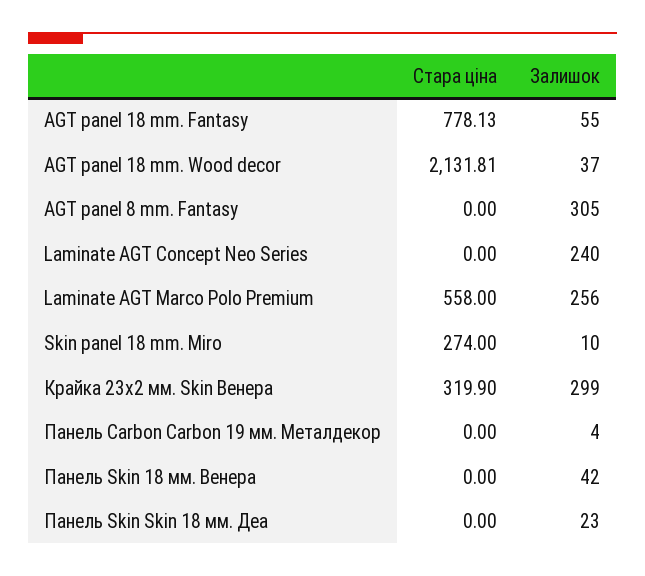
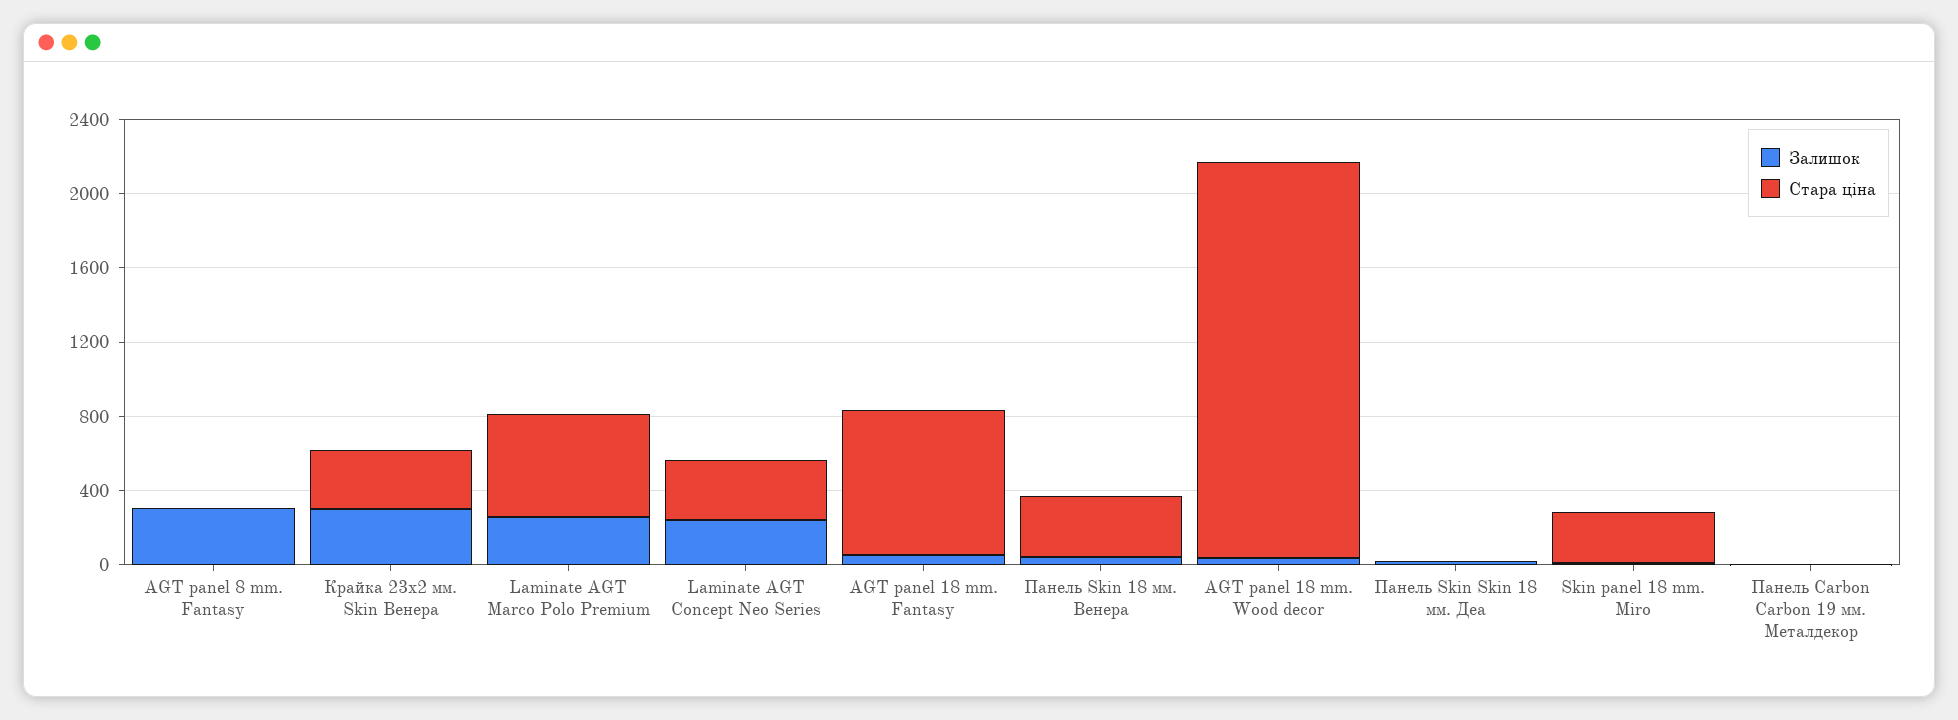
  {
    "Стара ціна": {
      "AGT panel 18 mm. Fantasy": 778.13,
      "AGT panel 18 mm. Wood decor": 2131.81,
      "AGT panel 8 mm. Fantasy": 0,
-     "Laminate AGT Concept Neo Series": 0,
+     "Laminate AGT Concept Neo Series": 300,
      "Laminate AGT Marco Polo Premium": 558,
      "Skin panel 18 mm. Miro": 274,
      "Крайка 23x2 мм. Skin Венера": 319.9,
      "Панель Carbon Carbon 19 мм. Металдекор": 0,
-     "Панель Skin 18 мм. Венера": 0,
+     "Панель Skin 18 мм. Венера": 300,
      "Панель Skin Skin 18 мм. Деа": 0
    },
    "Залишок": {
      "AGT panel 18 mm. Fantasy": 55,
      "AGT panel 18 mm. Wood decor": 37,
      "AGT panel 8 mm. Fantasy": 305,
      "Laminate AGT Concept Neo Series": 240,
      "Laminate AGT Marco Polo Premium": 256,
      "Skin panel 18 mm. Miro": 10,
      "Крайка 23x2 мм. Skin Венера": 299,
      "Панель Carbon Carbon 19 мм. Металдекор": 4,
      "Панель Skin 18 мм. Венера": 42,
      "Панель Skin Skin 18 мм. Деа": 23
    }
  }

